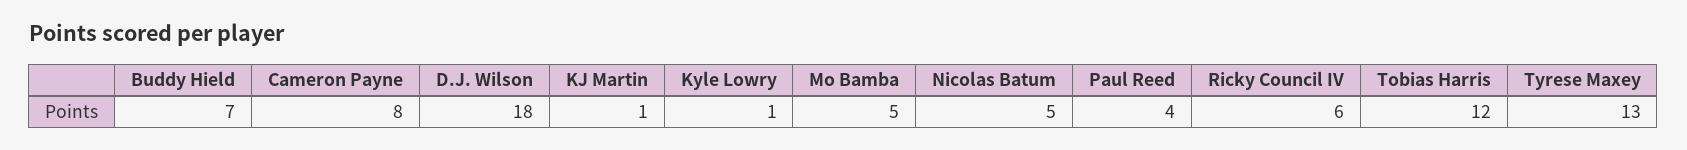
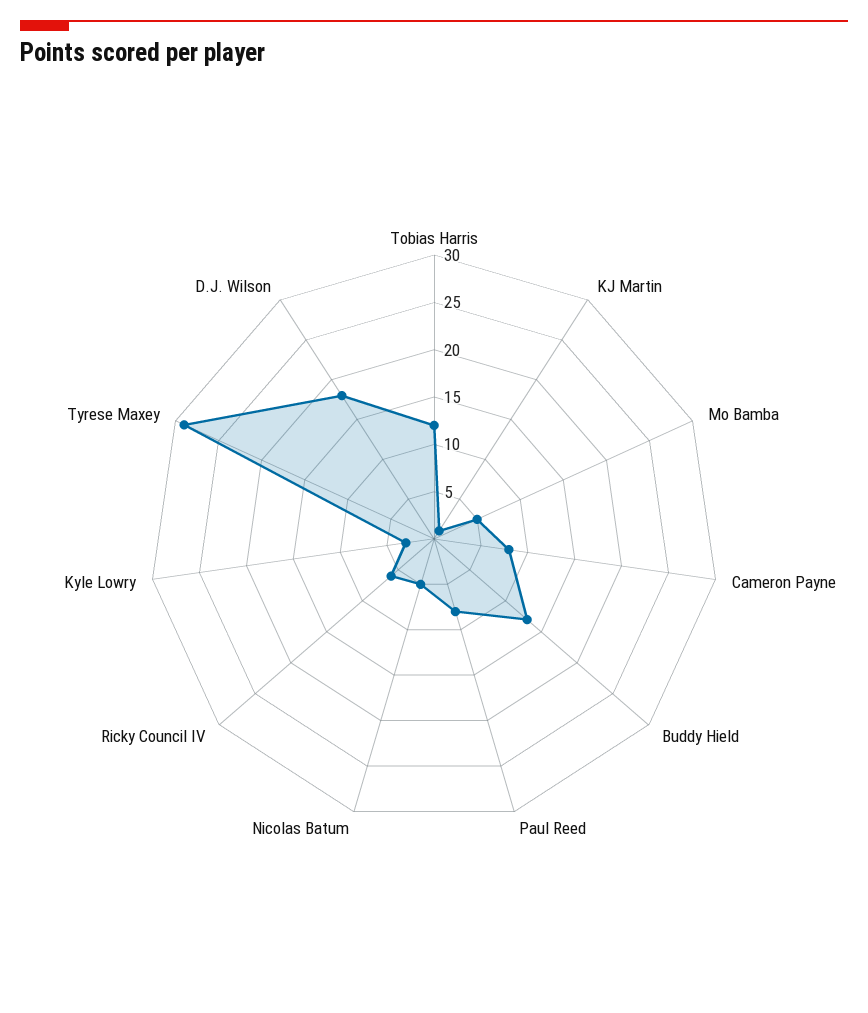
  {
-   "Buddy Hield": 7,
+   "Buddy Hield": 13,
    "Cameron Payne": 8,
    "D.J. Wilson": 18,
    "KJ Martin": 1,
-   "Kyle Lowry": 1,
+   "Kyle Lowry": 3,
    "Mo Bamba": 5,
    "Nicolas Batum": 5,
-   "Paul Reed": 4,
+   "Paul Reed": 8,
    "Ricky Council IV": 6,
    "Tobias Harris": 12,
-   "Tyrese Maxey": 13
+   "Tyrese Maxey": 29
  }

